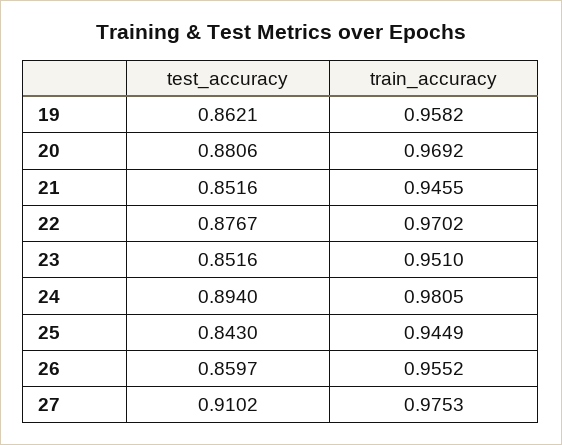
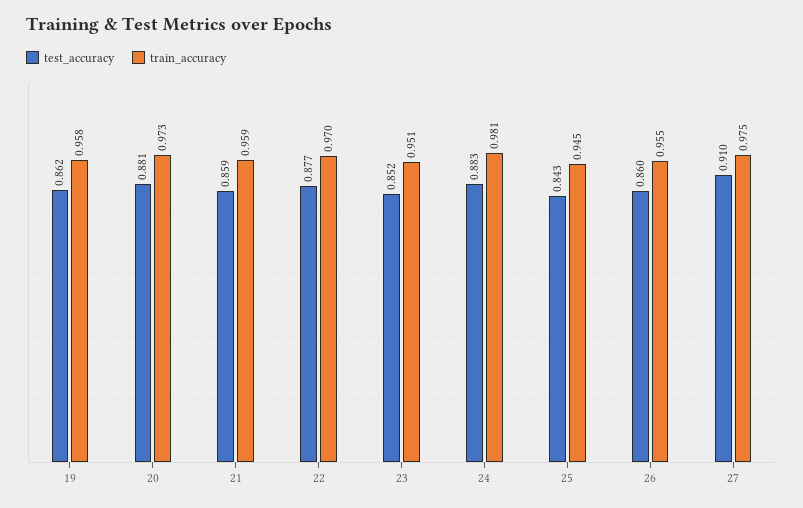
  {
    "test_accuracy": {
      "19": 0.8621,
      "20": 0.8806,
-     "21": 0.8516,
+     "21": 0.859,
      "22": 0.8767,
      "23": 0.8516,
-     "24": 0.894,
+     "24": 0.883,
      "25": 0.843,
      "26": 0.8597,
      "27": 0.9102
    },
    "train_accuracy": {
      "19": 0.9582,
-     "20": 0.9692,
+     "20": 0.973,
-     "21": 0.9455,
+     "21": 0.959,
      "22": 0.9702,
      "23": 0.951,
      "24": 0.9805,
      "25": 0.9449,
      "26": 0.9552,
      "27": 0.9753
    }
  }

